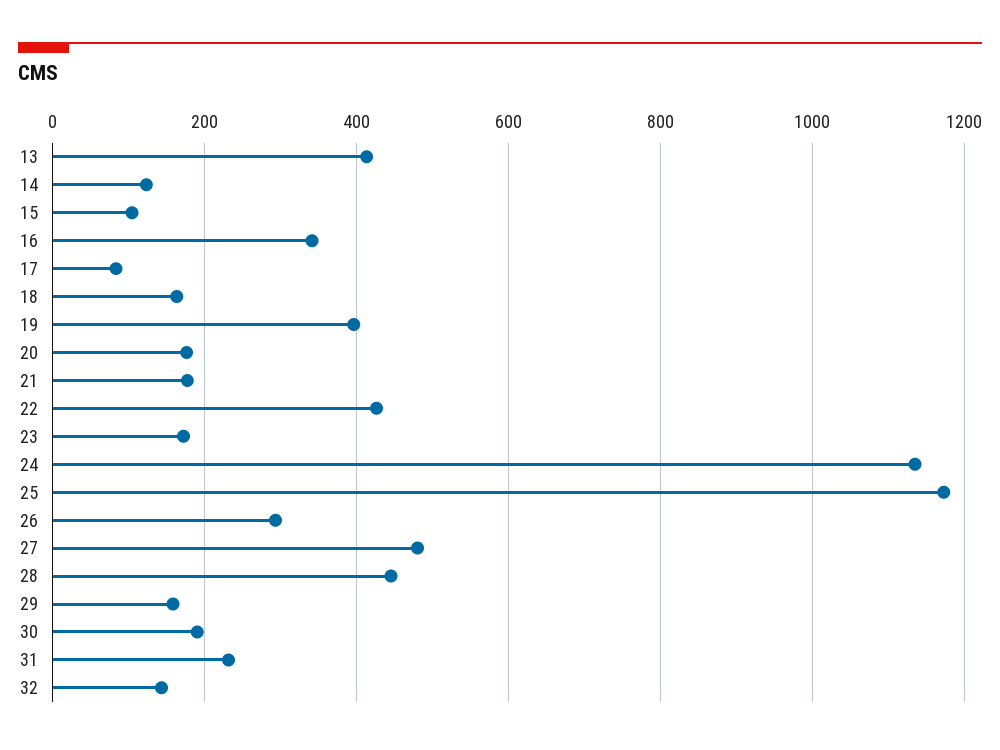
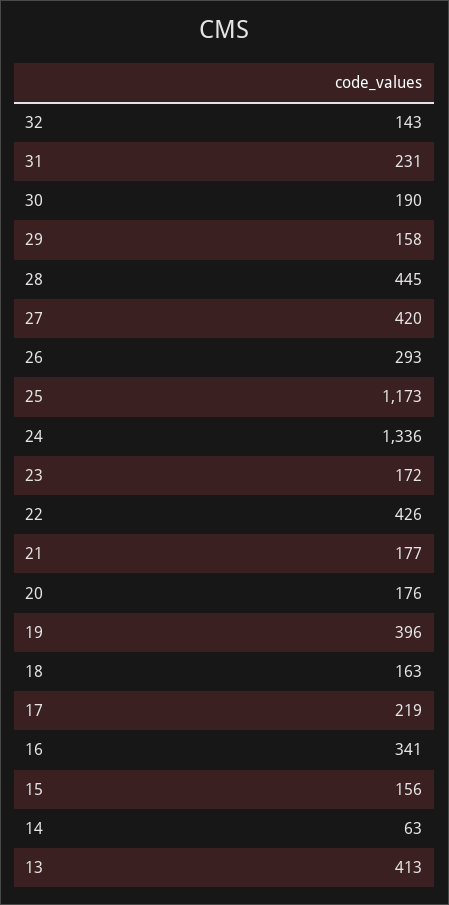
  {
    "13": 413,
-   "14": 120,
+   "14": 63,
-   "15": 100,
+   "15": 156,
    "16": 341,
-   "17": 80,
+   "17": 219,
    "18": 163,
    "19": 396,
    "20": 176,
    "21": 177,
    "22": 426,
    "23": 172,
-   "24": 1140,
+   "24": 1336,
    "25": 1173,
    "26": 293,
-   "27": 480,
+   "27": 420,
    "28": 445,
    "29": 158,
    "30": 190,
    "31": 231,
    "32": 143
  }

